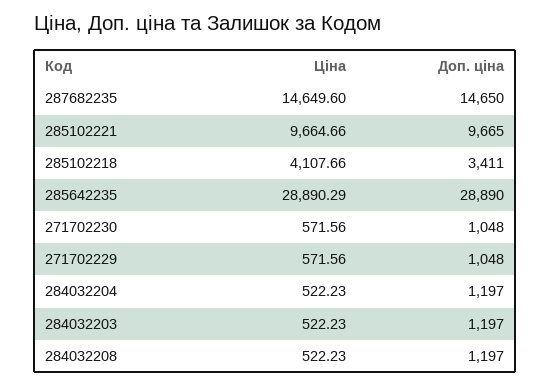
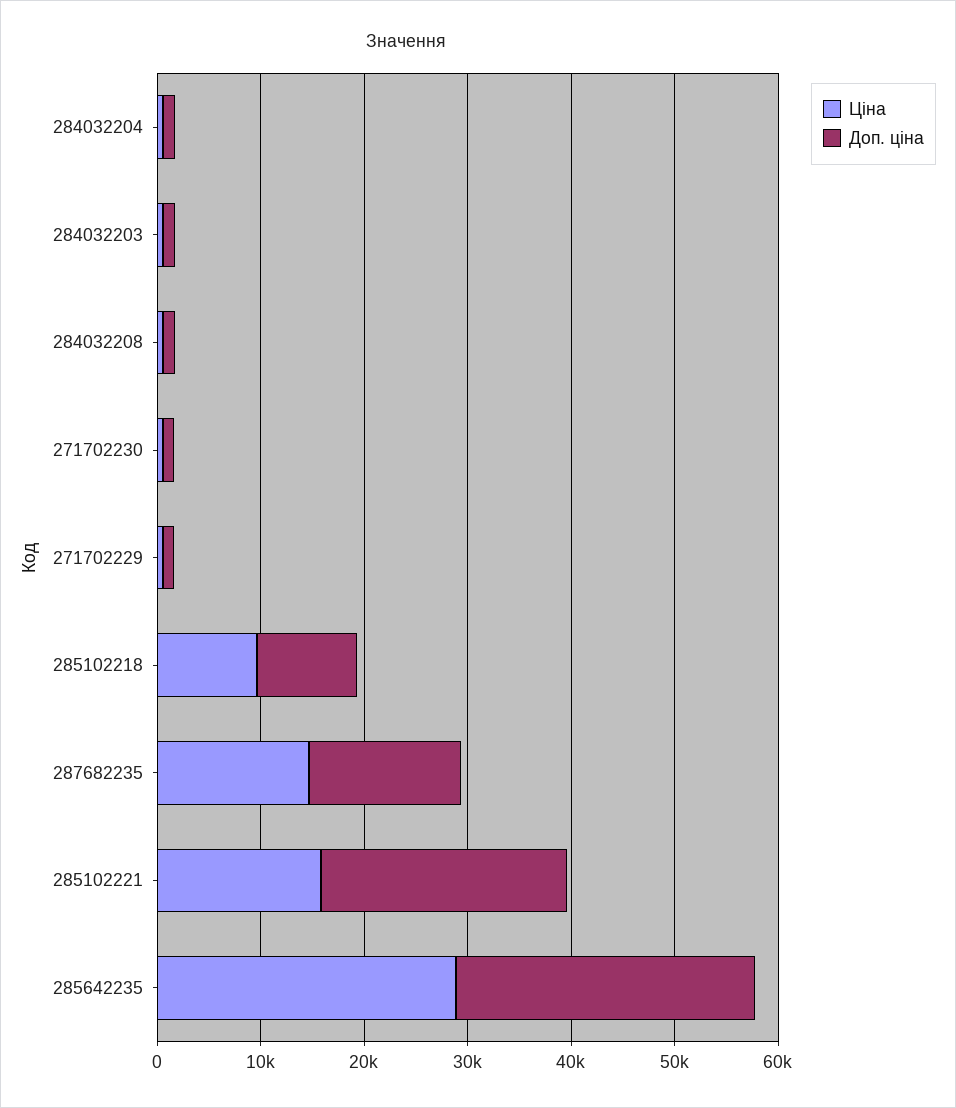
  {
    "Ціна": {
      "287682235": 14649.6,
-     "285102221": 9664.66,
+     "285102221": 16000,
-     "285102218": 4107.66,
+     "285102218": 10000,
      "285642235": 28890.29,
      "271702230": 571.56,
      "271702229": 571.56,
      "284032204": 522.23,
      "284032203": 522.23,
      "284032208": 522.23
    },
    "Доп. ціна": {
      "287682235": 14650,
-     "285102221": 9665,
+     "285102221": 24000,
-     "285102218": 3411,
+     "285102218": 10000,
      "285642235": 28890,
      "271702230": 1048,
      "271702229": 1048,
      "284032204": 1197,
      "284032203": 1197,
      "284032208": 1197
    }
  }

